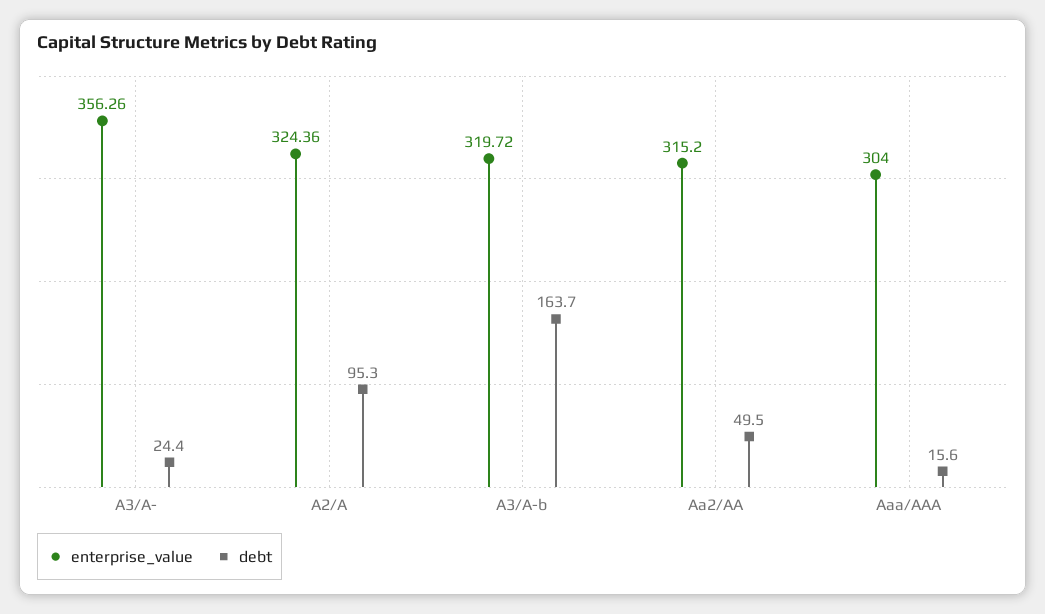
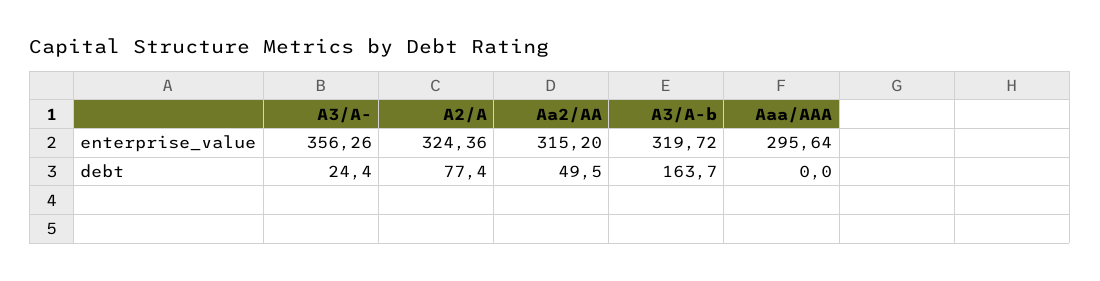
  {
    "enterprise_value": {
      "A3/A-": 356.26,
      "A2/A": 324.36,
      "A3/A-b": 319.72,
      "Aa2/AA": 315.2,
-     "Aaa/AAA": 304
+     "Aaa/AAA": 295.64
    },
    "debt": {
      "A3/A-": 24.4,
-     "A2/A": 95.3,
+     "A2/A": 77.4,
      "A3/A-b": 163.7,
      "Aa2/AA": 49.5,
-     "Aaa/AAA": 15.6
+     "Aaa/AAA": 0
    }
  }

